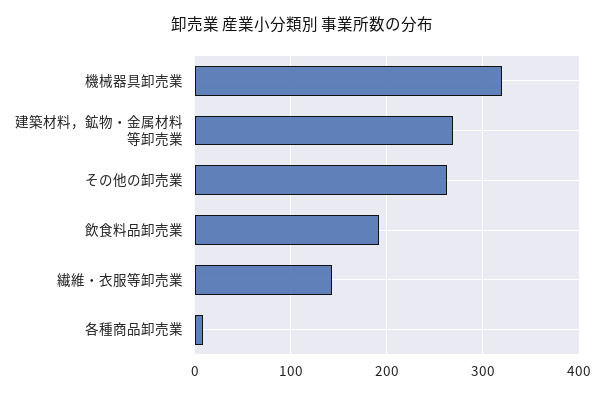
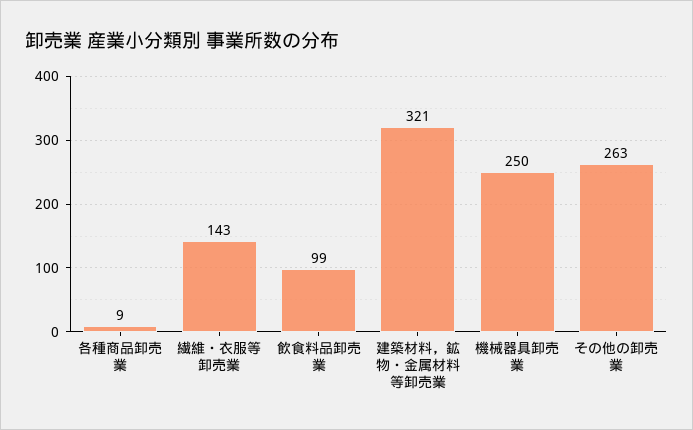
  {
-   "機械器具卸売業": 320,
+   "機械器具卸売業": 250,
-   "建築材料，鉱物・金属材料等卸売業": 270,
+   "建築材料，鉱物・金属材料等卸売業": 321,
    "その他の卸売業": 263,
-   "飲食料品卸売業": 190,
+   "飲食料品卸売業": 99,
    "繊維・衣服等卸売業": 143,
    "各種商品卸売業": 9
  }

